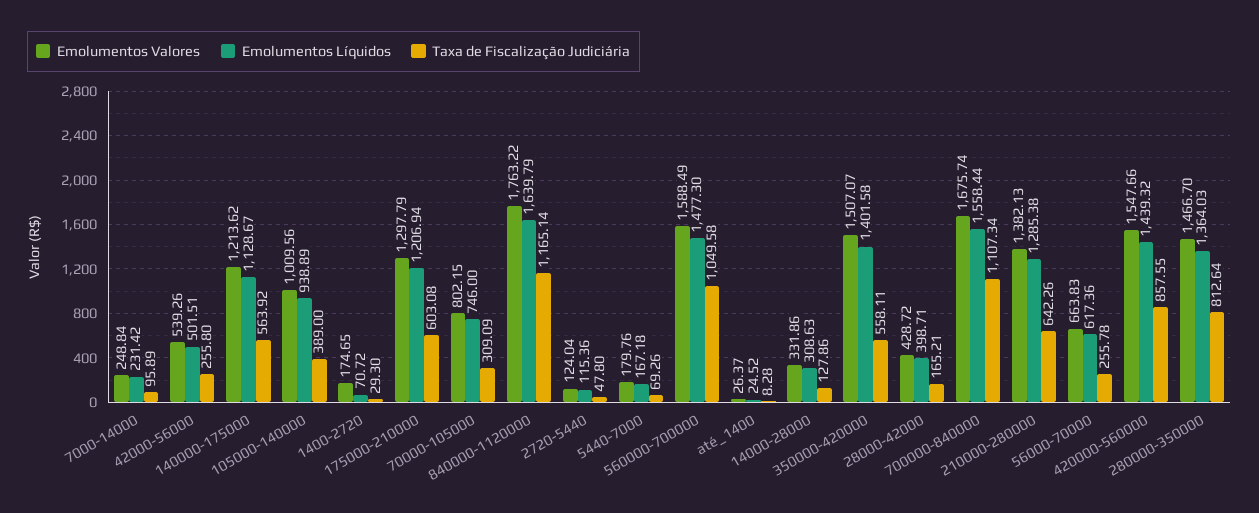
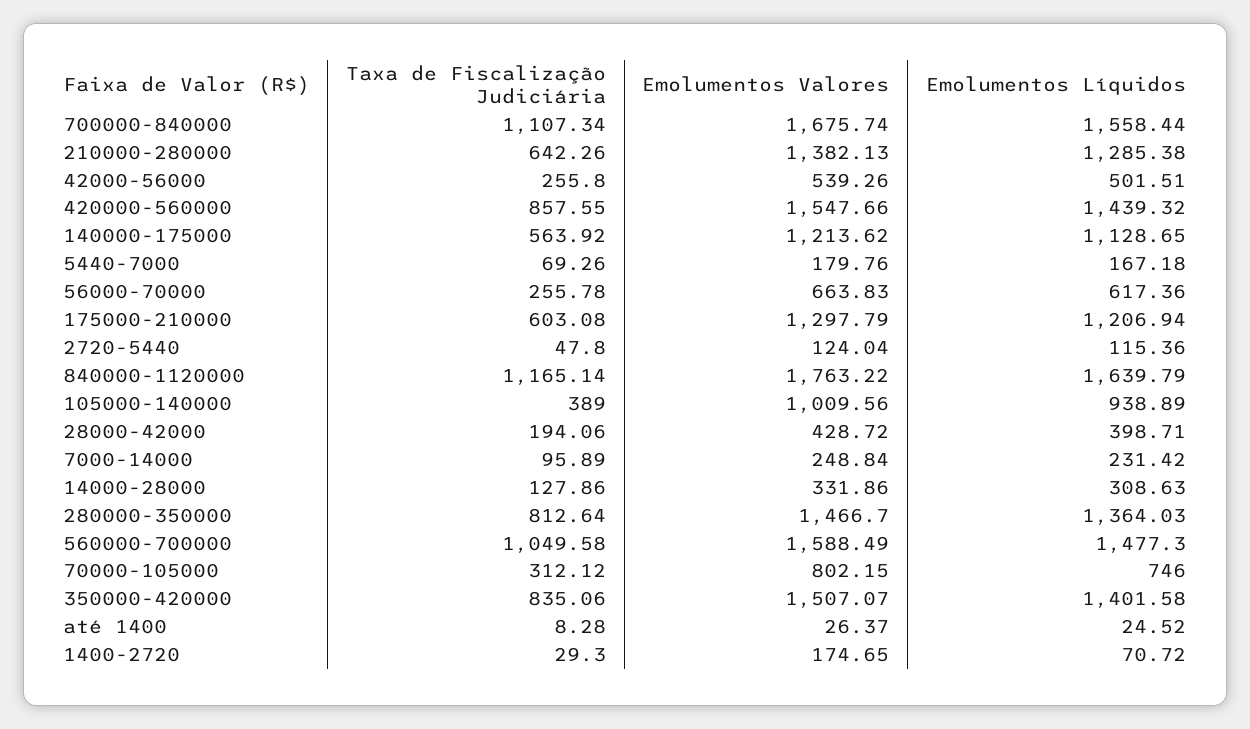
  {
    "Emolumentos Valores": {
      "7000-14000": 248.84,
      "42000-56000": 539.26,
      "140000-175000": 1213.62,
      "105000-140000": 1009.56,
      "1400-2720": 174.65,
      "175000-210000": 1297.79,
      "70000-105000": 802.15,
      "840000-1120000": 1763.22,
      "2720-5440": 124.04,
      "5440-7000": 179.76,
      "560000-700000": 1588.49,
      "até_1400": 26.37,
      "14000-28000": 331.86,
      "350000-420000": 1507.07,
      "28000-42000": 428.72,
      "700000-840000": 1675.74,
      "210000-280000": 1382.13,
      "56000-70000": 663.83,
      "420000-560000": 1547.66,
      "280000-350000": 1466.7
    },
    "Emolumentos Líquidos": {
      "7000-14000": 231.42,
      "42000-56000": 501.51,
-     "140000-175000": 1128.67,
+     "140000-175000": 1128.65,
      "105000-140000": 938.89,
      "1400-2720": 70.72,
      "175000-210000": 1206.94,
      "70000-105000": 746,
      "840000-1120000": 1639.79,
      "2720-5440": 115.36,
      "5440-7000": 167.18,
      "560000-700000": 1477.3,
      "até_1400": 24.52,
      "14000-28000": 308.63,
      "350000-420000": 1401.58,
      "28000-42000": 398.71,
      "700000-840000": 1558.44,
      "210000-280000": 1285.38,
      "56000-70000": 617.36,
      "420000-560000": 1439.32,
      "280000-350000": 1364.03
    },
    "Taxa de Fiscalização Judiciária": {
      "7000-14000": 95.89,
      "42000-56000": 255.8,
      "140000-175000": 563.92,
      "105000-140000": 389,
      "1400-2720": 29.3,
      "175000-210000": 603.08,
-     "70000-105000": 309.09,
+     "70000-105000": 312.12,
      "840000-1120000": 1165.14,
      "2720-5440": 47.8,
      "5440-7000": 69.26,
      "560000-700000": 1049.58,
      "até_1400": 8.28,
      "14000-28000": 127.86,
-     "350000-420000": 558.11,
+     "350000-420000": 835.06,
-     "28000-42000": 165.21,
+     "28000-42000": 194.06,
      "700000-840000": 1107.34,
      "210000-280000": 642.26,
      "56000-70000": 255.78,
      "420000-560000": 857.55,
      "280000-350000": 812.64
    }
  }

